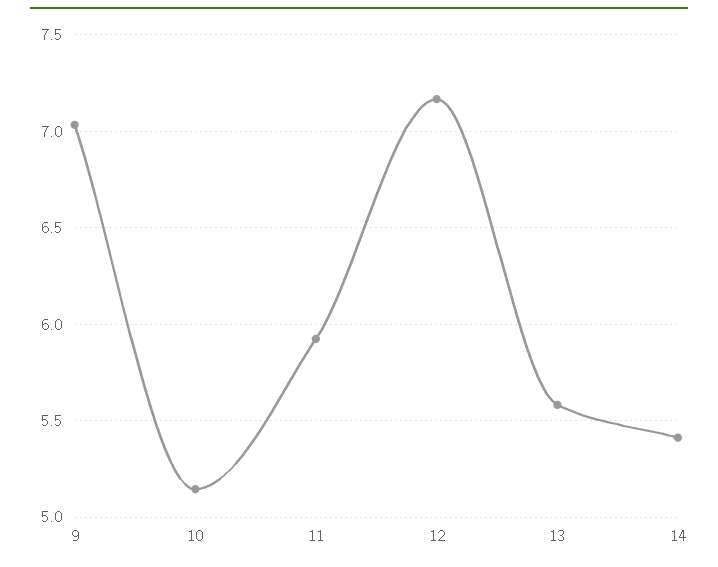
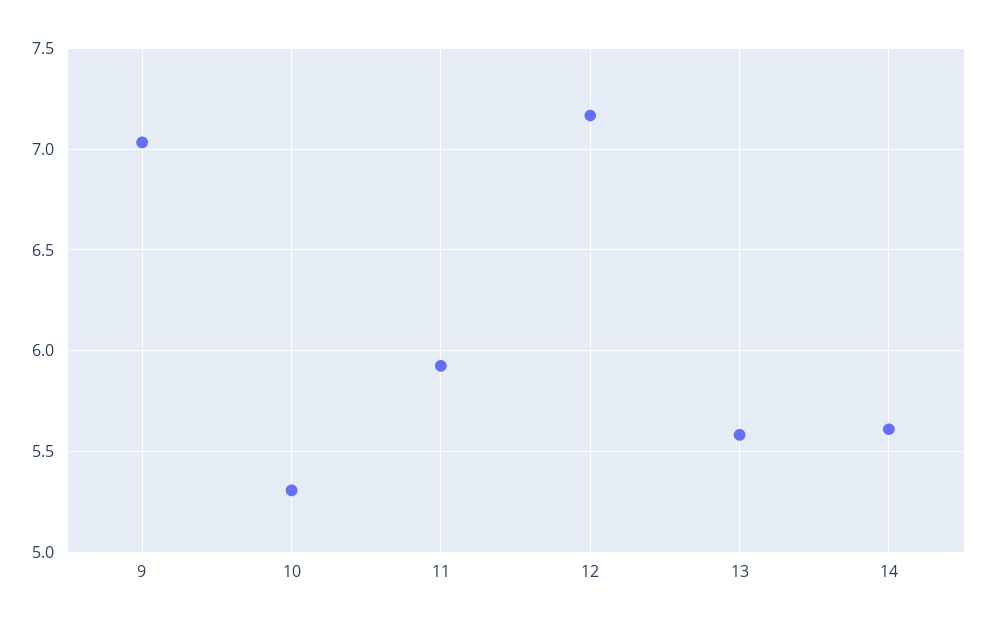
  {
    "9": 7.05,
-   "10": 5.15,
+   "10": 5.3,
    "11": 5.9,
    "12": 7.15,
    "13": 5.6,
-   "14": 5.4
+   "14": 5.6
  }

